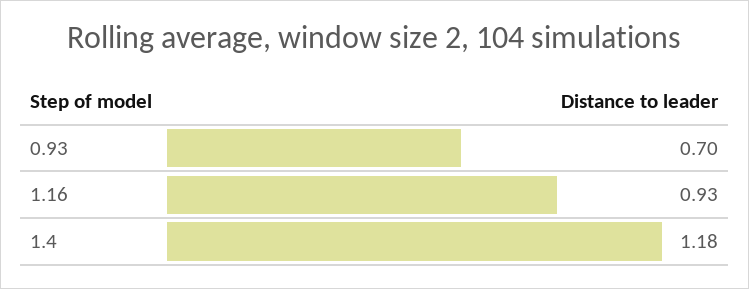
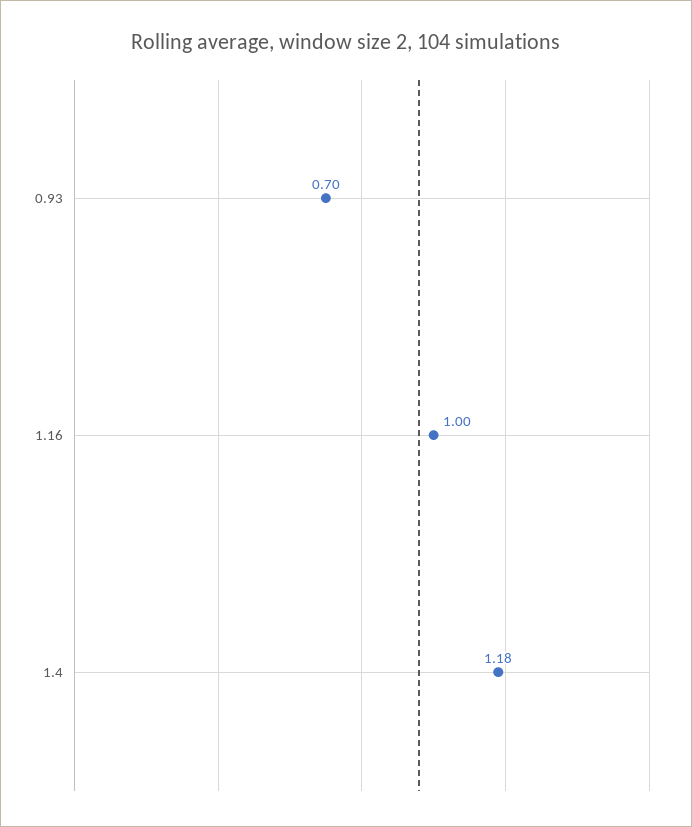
  {
    "0.93": 0.7,
-   "1.16": 0.93,
+   "1.16": 1,
    "1.4": 1.18
  }

